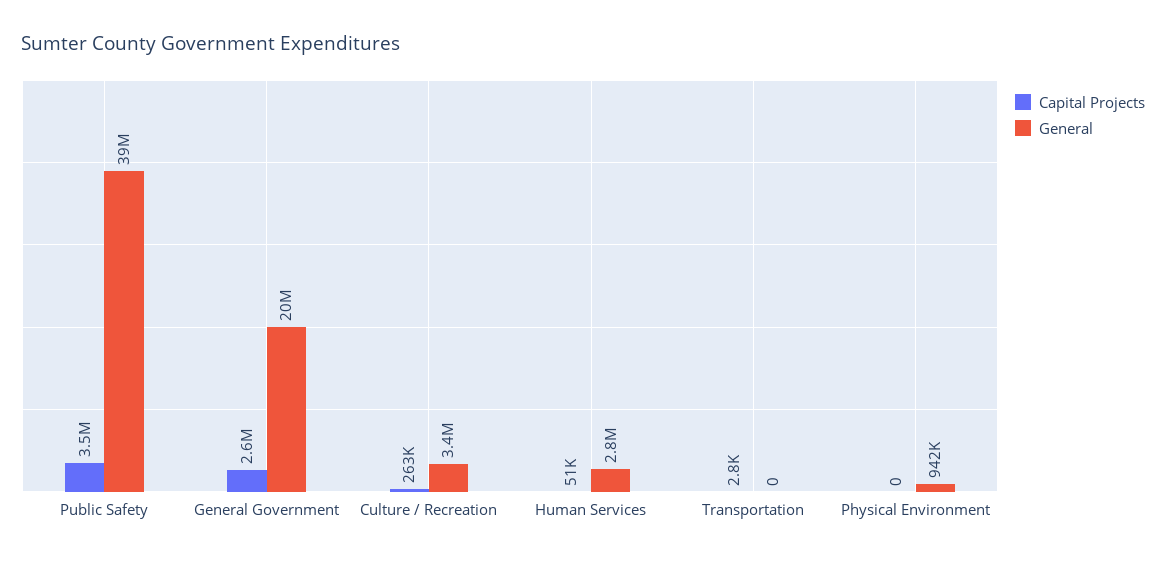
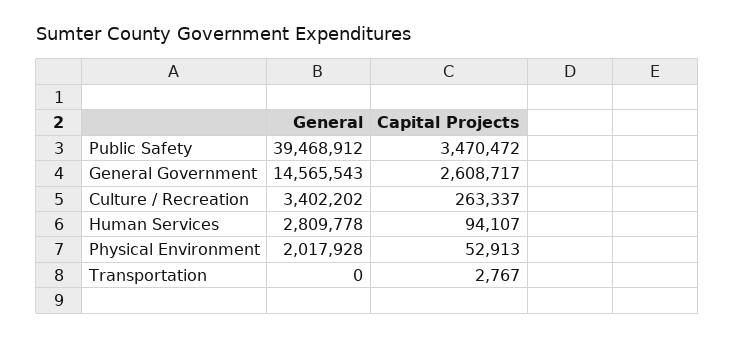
  {
    "Capital Projects": {
      "Public Safety": 3470472,
      "General Government": 2608717,
      "Culture / Recreation": 263337,
-     "Human Services": 51000,
+     "Human Services": 94107,
      "Transportation": 2767,
-     "Physical Environment": 0
+     "Physical Environment": 52913
    },
    "General": {
      "Public Safety": 39468912,
-     "General Government": 20000000,
+     "General Government": 14565543,
      "Culture / Recreation": 3402202,
      "Human Services": 2809778,
      "Transportation": 0,
-     "Physical Environment": 942000
+     "Physical Environment": 2017928
    }
  }

